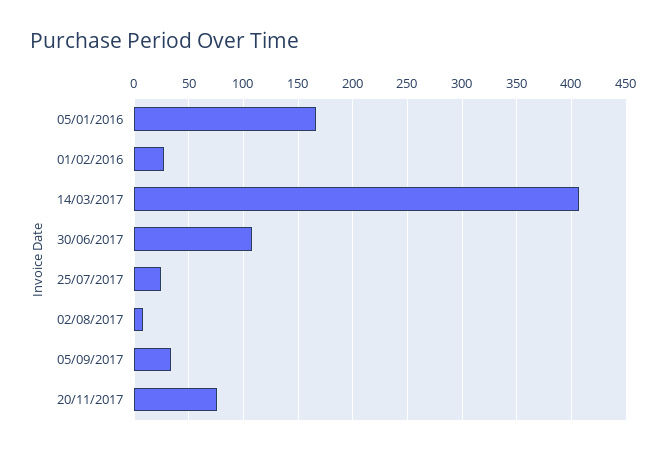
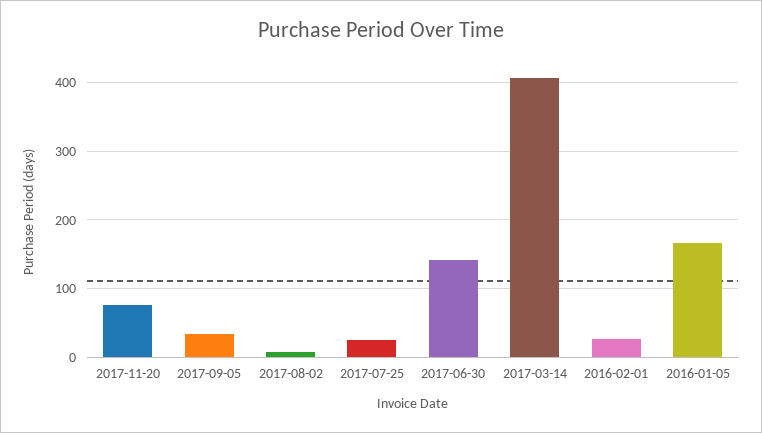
  {
    "05/01/2016": 170,
    "01/02/2016": 30,
    "14/03/2017": 410,
-   "30/06/2017": 110,
+   "30/06/2017": 140,
    "25/07/2017": 30,
    "02/08/2017": 10,
    "05/09/2017": 30,
    "20/11/2017": 80
  }

